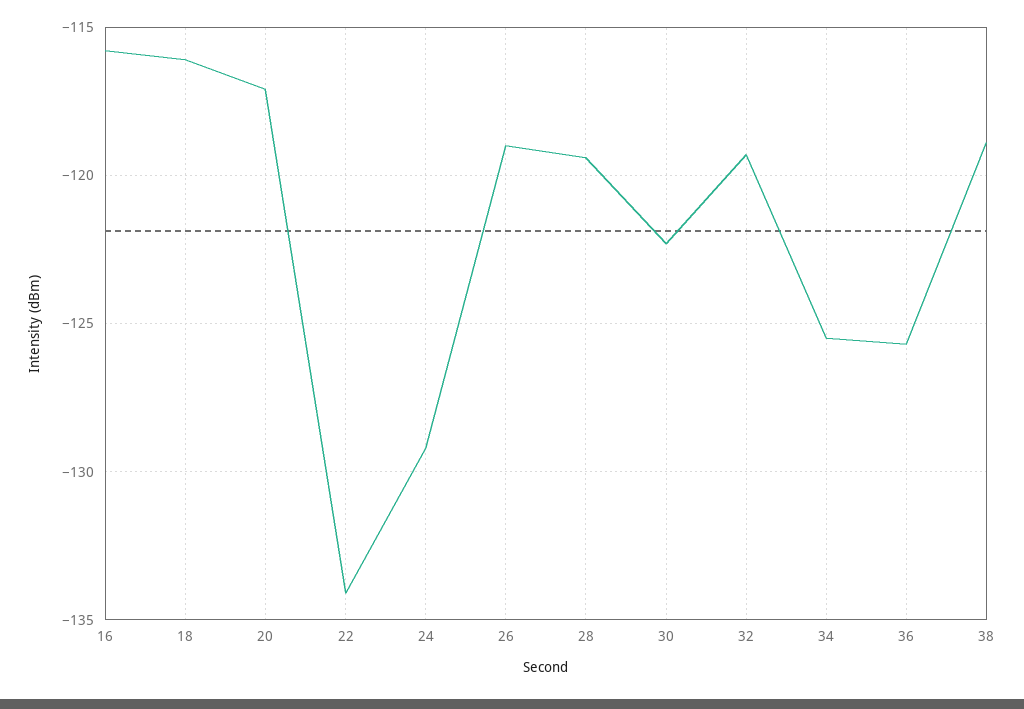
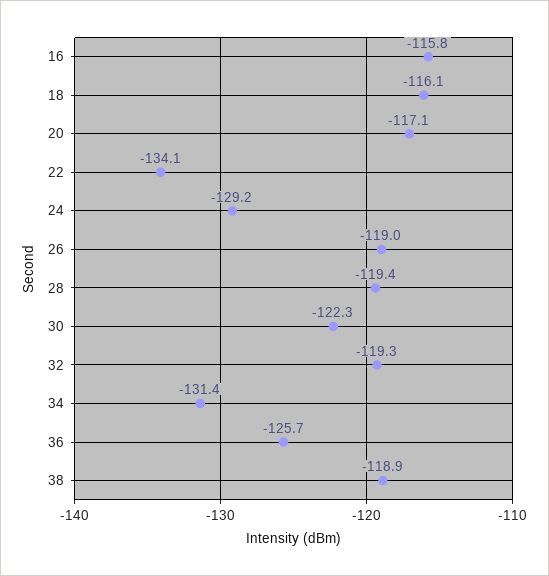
  {
    "16": -115.8,
    "18": -116.1,
    "20": -117.1,
    "22": -134.1,
    "24": -129.2,
    "26": -119,
    "28": -119.4,
    "30": -122.3,
    "32": -119.3,
-   "34": -125.5,
+   "34": -131.4,
    "36": -125.7,
    "38": -118.9
  }

